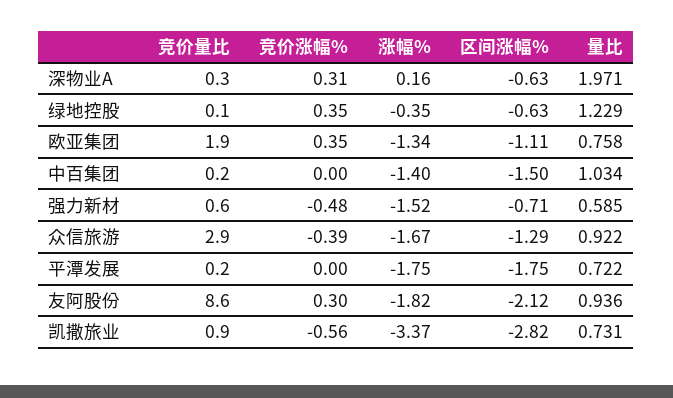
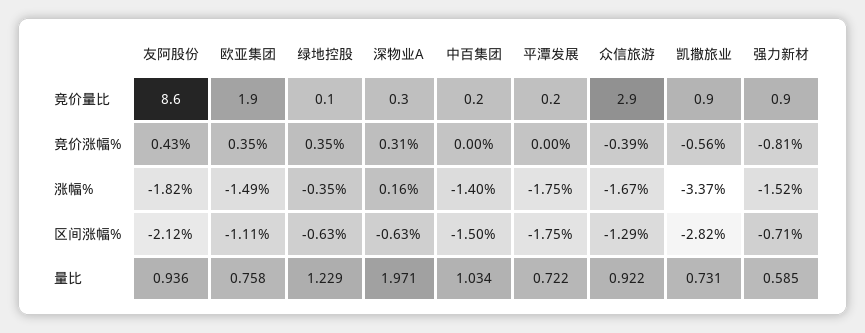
  {
    "竞价量比": {
      "深物业A": 0.3,
      "绿地控股": 0.1,
      "欧亚集团": 1.9,
      "中百集团": 0.2,
-     "强力新材": 0.6,
+     "强力新材": 0.9,
      "众信旅游": 2.9,
      "平潭发展": 0.2,
      "友阿股份": 8.6,
      "凯撒旅业": 0.9
    },
    "竞价涨幅%": {
      "深物业A": 0.31,
      "绿地控股": 0.35,
      "欧亚集团": 0.35,
      "中百集团": 0,
-     "强力新材": -0.48,
+     "强力新材": -0.81,
      "众信旅游": -0.39,
      "平潭发展": 0,
-     "友阿股份": 0.3,
+     "友阿股份": 0.43,
      "凯撒旅业": -0.56
    },
    "涨幅%": {
      "深物业A": 0.16,
      "绿地控股": -0.35,
-     "欧亚集团": -1.34,
+     "欧亚集团": -1.49,
      "中百集团": -1.4,
      "强力新材": -1.52,
      "众信旅游": -1.67,
      "平潭发展": -1.75,
      "友阿股份": -1.82,
      "凯撒旅业": -3.37
    },
    "区间涨幅%": {
      "深物业A": -0.63,
      "绿地控股": -0.63,
      "欧亚集团": -1.11,
      "中百集团": -1.5,
      "强力新材": -0.71,
      "众信旅游": -1.29,
      "平潭发展": -1.75,
      "友阿股份": -2.12,
      "凯撒旅业": -2.82
    },
    "量比": {
      "深物业A": 1.971,
      "绿地控股": 1.229,
      "欧亚集团": 0.758,
      "中百集团": 1.034,
      "强力新材": 0.585,
      "众信旅游": 0.922,
      "平潭发展": 0.722,
      "友阿股份": 0.936,
      "凯撒旅业": 0.731
    }
  }

